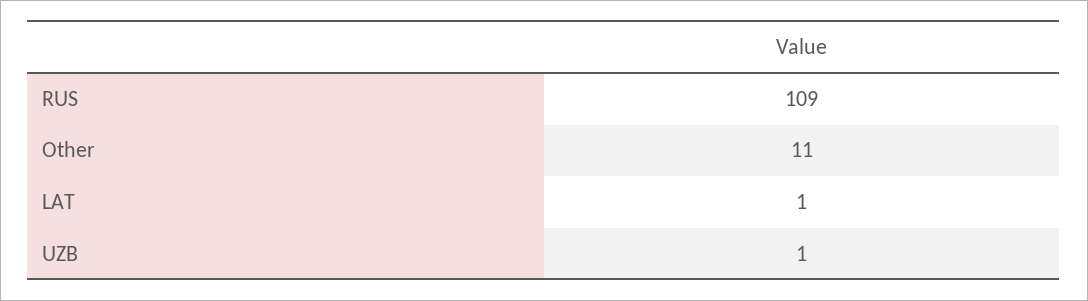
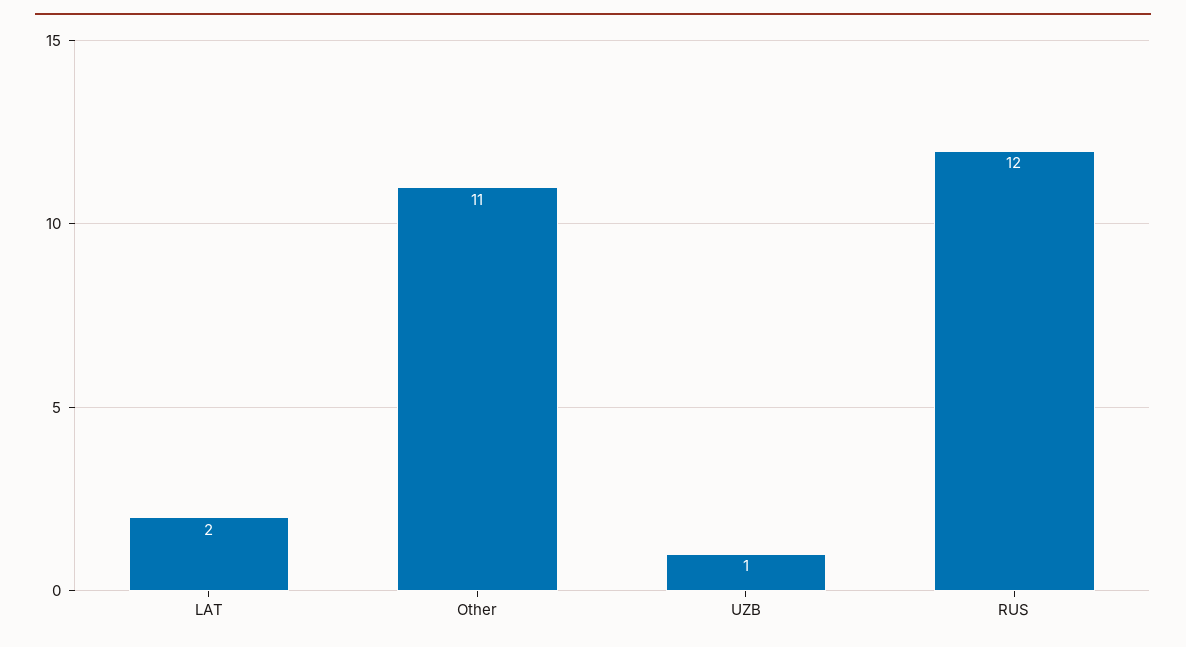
  {
-   "RUS": 109,
+   "RUS": 12,
    "Other": 11,
-   "LAT": 1,
+   "LAT": 2,
    "UZB": 1
  }

